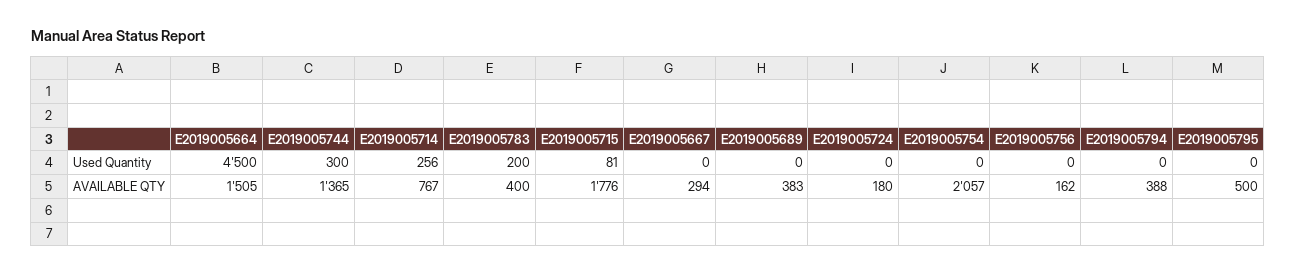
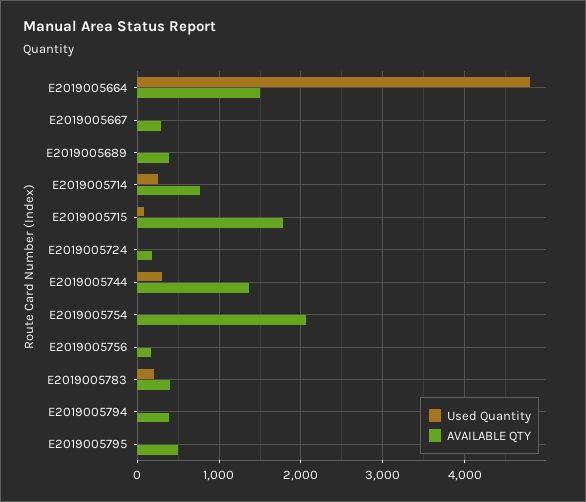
  {
    "Used Quantity": {
-     "E2019005664": 4500,
+     "E2019005664": 4800,
      "E2019005744": 300,
      "E2019005714": 256,
      "E2019005783": 200,
      "E2019005715": 81,
      "E2019005667": 0,
      "E2019005689": 0,
      "E2019005724": 0,
      "E2019005754": 0,
      "E2019005756": 0,
      "E2019005794": 0,
      "E2019005795": 0
    },
    "AVAILABLE QTY": {
      "E2019005664": 1505,
      "E2019005744": 1365,
      "E2019005714": 767,
      "E2019005783": 400,
      "E2019005715": 1776,
      "E2019005667": 294,
      "E2019005689": 383,
      "E2019005724": 180,
      "E2019005754": 2057,
      "E2019005756": 162,
      "E2019005794": 388,
      "E2019005795": 500
    }
  }

